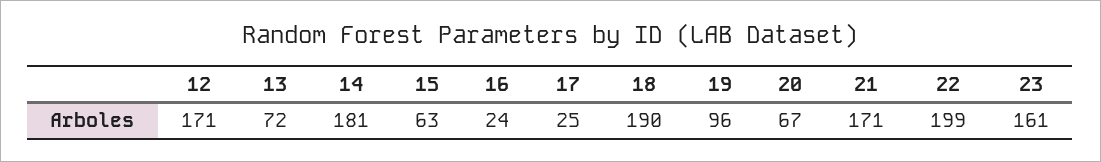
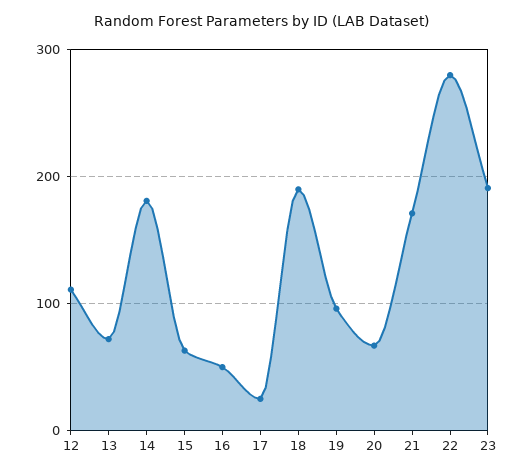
  {
-   "12": 171,
+   "12": 110,
    "13": 72,
    "14": 181,
    "15": 63,
-   "16": 24,
+   "16": 50,
    "17": 25,
    "18": 190,
    "19": 96,
    "20": 67,
    "21": 171,
-   "22": 199,
+   "22": 280,
-   "23": 161
+   "23": 190
  }

